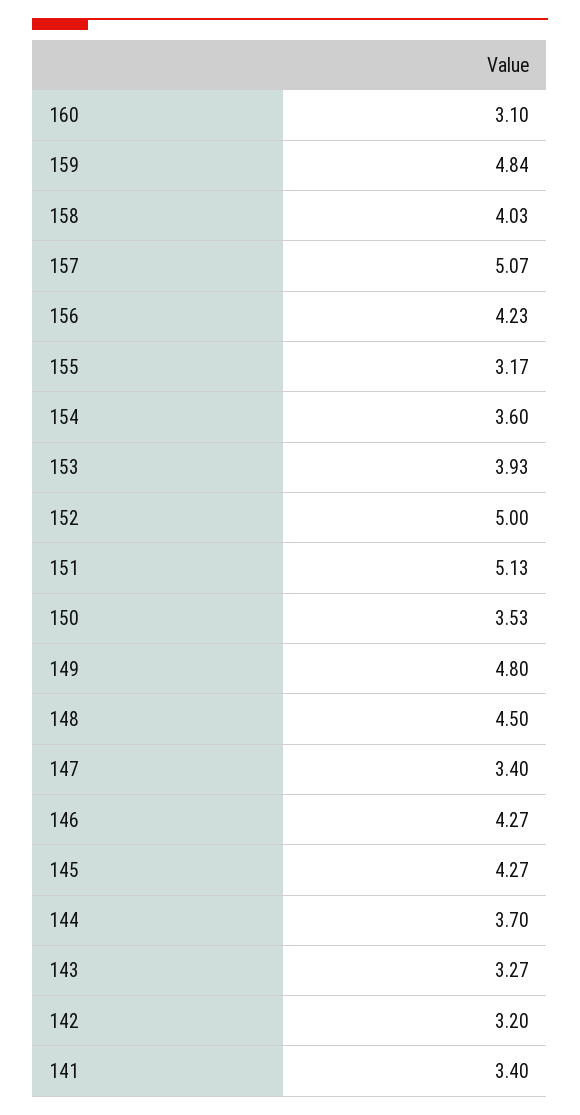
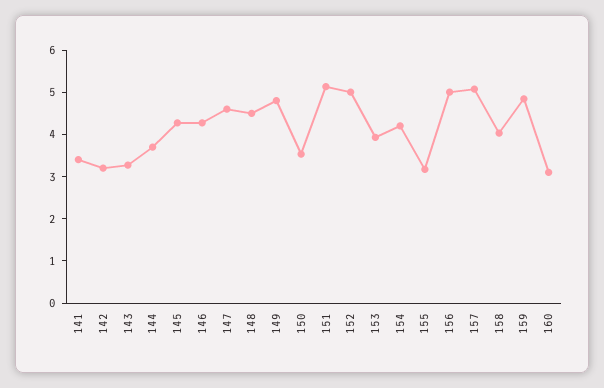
  {
    "160": 3.1,
    "159": 4.84,
    "158": 4.03,
    "157": 5.07,
-   "156": 4.23,
+   "156": 5,
    "155": 3.17,
-   "154": 3.6,
+   "154": 4.2,
    "153": 3.93,
    "152": 5,
    "151": 5.13,
    "150": 3.53,
    "149": 4.8,
    "148": 4.5,
-   "147": 3.4,
+   "147": 4.6,
    "146": 4.27,
    "145": 4.27,
    "144": 3.7,
    "143": 3.27,
    "142": 3.2,
    "141": 3.4
  }

